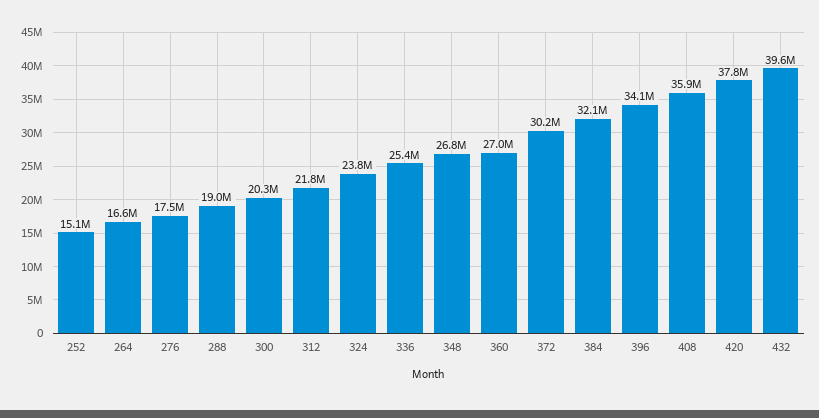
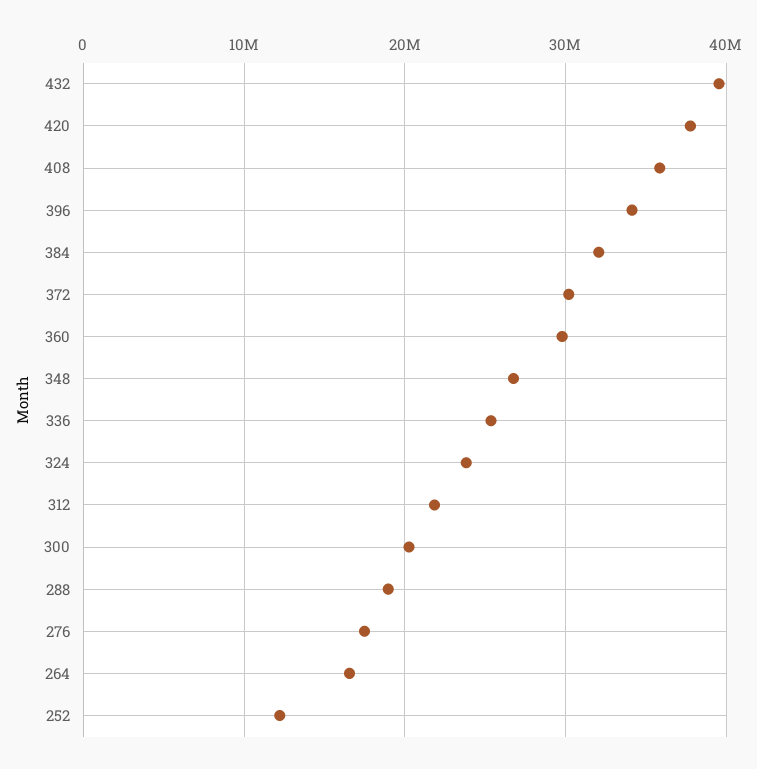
  {
-   "252": 15100000,
+   "252": 12000000,
    "264": 16600000,
    "276": 17500000,
    "288": 19000000,
    "300": 20300000,
    "312": 21800000,
    "324": 23800000,
    "336": 25400000,
    "348": 26800000,
-   "360": 27000000,
+   "360": 30000000,
    "372": 30200000,
    "384": 32100000,
    "396": 34100000,
    "408": 35900000,
    "420": 37800000,
    "432": 39600000
  }

